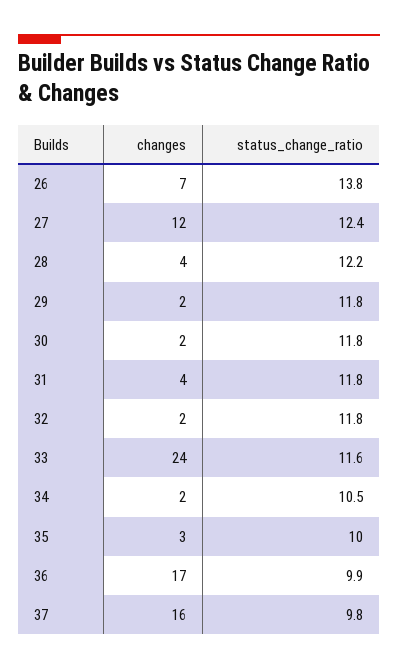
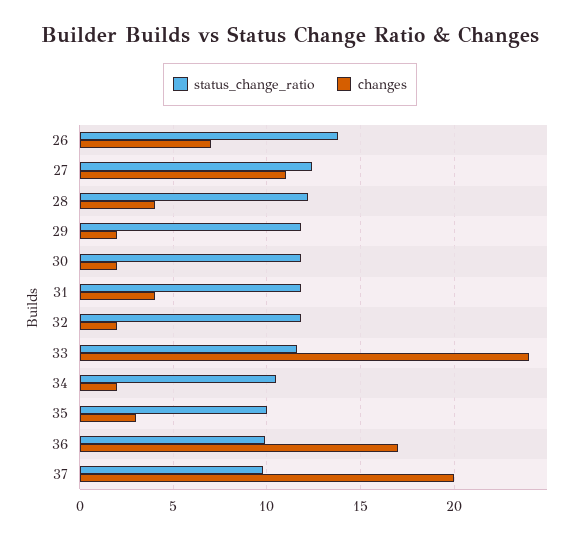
  {
    "changes": {
      "26": 7,
-     "27": 12,
+     "27": 11,
      "28": 4,
      "29": 2,
      "30": 2,
      "31": 4,
      "32": 2,
      "33": 24,
      "34": 2,
      "35": 3,
      "36": 17,
-     "37": 16
+     "37": 20
    },
    "status_change_ratio": {
      "26": 13.8,
      "27": 12.4,
      "28": 12.2,
      "29": 11.8,
      "30": 11.8,
      "31": 11.8,
      "32": 11.8,
      "33": 11.6,
      "34": 10.5,
      "35": 10,
      "36": 9.9,
      "37": 9.8
    }
  }

